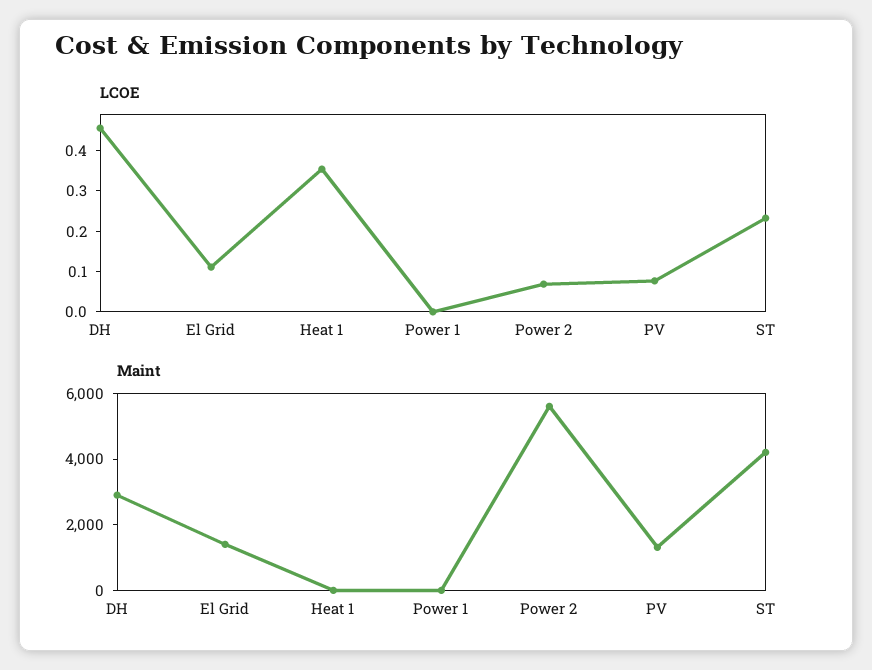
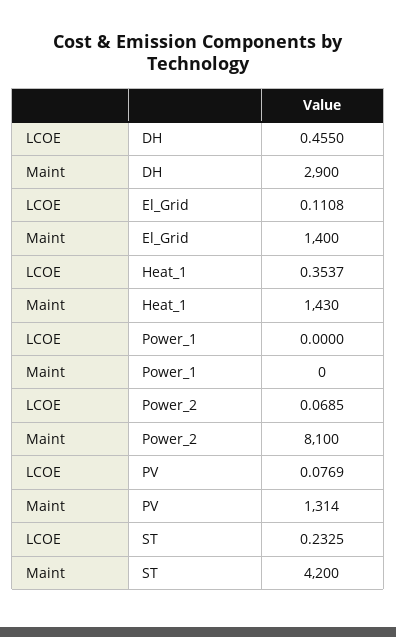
  {
    "LCOE": {
      "DH": 0.455,
      "El Grid": 0.1108,
      "Heat 1": 0.3537,
      "Power 1": 0,
      "Power 2": 0.0685,
      "PV": 0.0769,
      "ST": 0.2325
    },
    "Maint": {
      "DH": 2900,
      "El Grid": 1400,
-     "Heat 1": 0,
+     "Heat 1": 1430,
      "Power 1": 0,
-     "Power 2": 5500,
+     "Power 2": 8100,
      "PV": 1314,
      "ST": 4200
    }
  }

